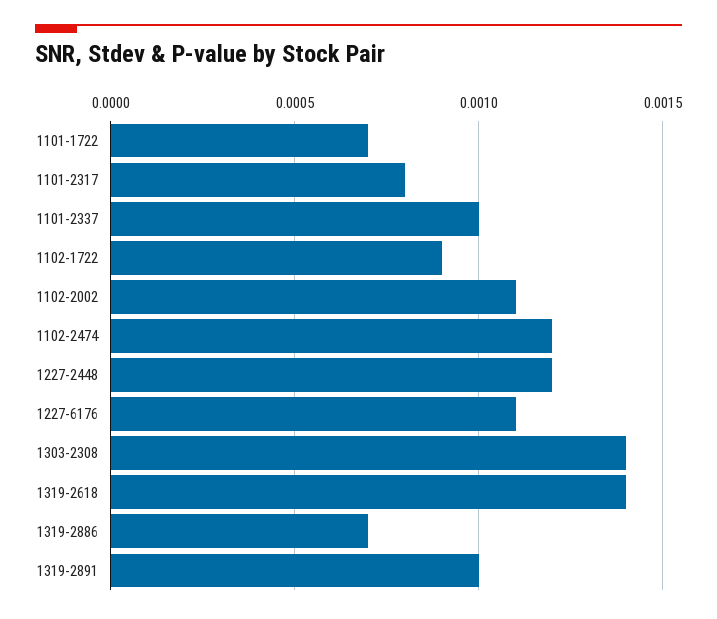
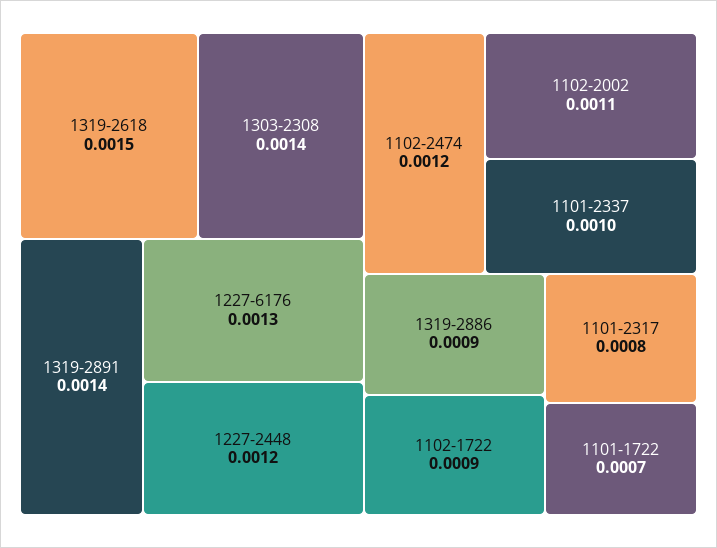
  {
    "1101-1722": 0.0007,
    "1101-2317": 0.0008,
    "1101-2337": 0.001,
    "1102-1722": 0.0009,
    "1102-2002": 0.0011,
    "1102-2474": 0.0012,
    "1227-2448": 0.0012,
-   "1227-6176": 0.0011,
+   "1227-6176": 0.0013,
    "1303-2308": 0.0014,
-   "1319-2618": 0.0014,
+   "1319-2618": 0.0015,
-   "1319-2886": 0.0007,
+   "1319-2886": 0.0009,
-   "1319-2891": 0.001
+   "1319-2891": 0.0014
  }

